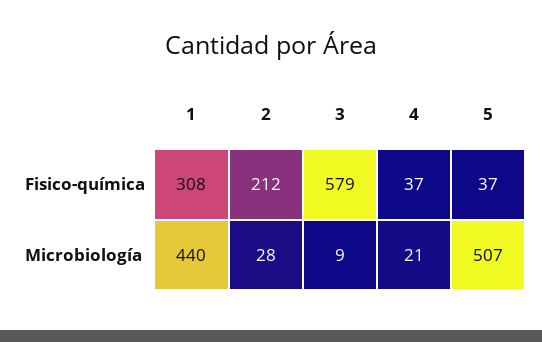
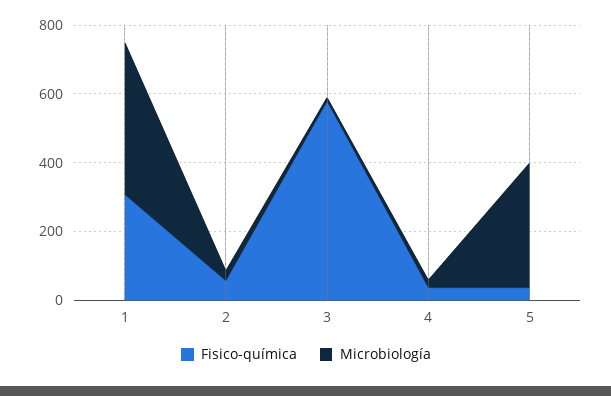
  {
    "Fisico-química": {
      "1": 308,
-     "2": 212,
+     "2": 50,
      "3": 579,
      "4": 37,
      "5": 37
    },
    "Microbiología": {
      "1": 440,
      "2": 28,
      "3": 9,
      "4": 21,
-     "5": 507
+     "5": 350
    }
  }

